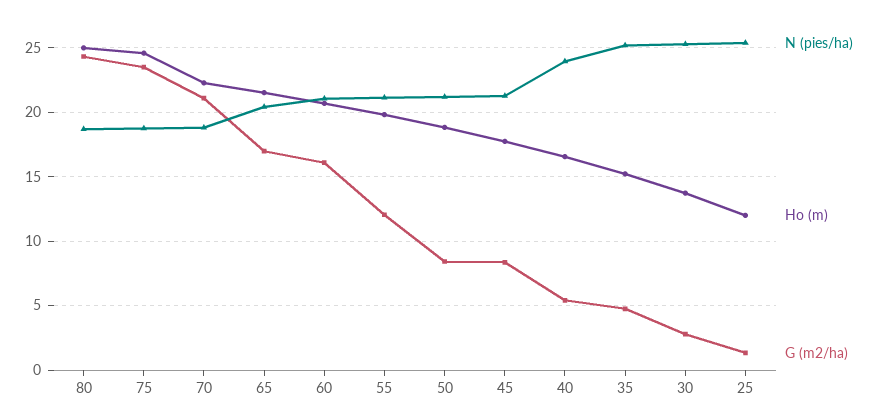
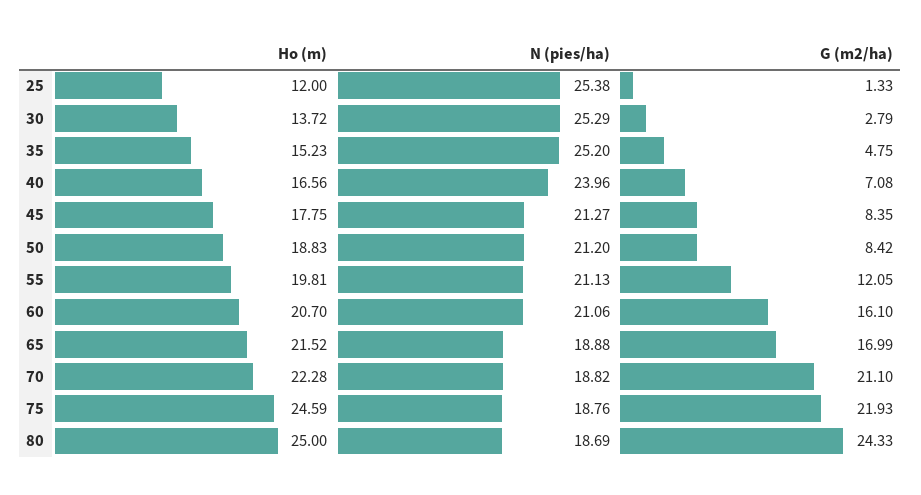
  {
    "N (pies/ha)": {
      "80": 18.69,
      "75": 18.76,
      "70": 18.82,
-     "65": 20.5,
+     "65": 18.88,
      "60": 21.06,
      "55": 21.13,
      "50": 21.2,
      "45": 21.27,
      "40": 23.96,
      "35": 25.2,
      "30": 25.29,
      "25": 25.38
    },
    "Ho (m)": {
      "80": 25,
      "75": 24.59,
      "70": 22.28,
      "65": 21.52,
      "60": 20.7,
      "55": 19.81,
      "50": 18.83,
      "45": 17.75,
      "40": 16.56,
      "35": 15.23,
      "30": 13.72,
      "25": 12
    },
    "G (m2/ha)": {
      "80": 24.33,
-     "75": 23.5,
+     "75": 21.93,
      "70": 21.1,
      "65": 16.99,
      "60": 16.1,
      "55": 12.05,
      "50": 8.42,
      "45": 8.35,
-     "40": 5.5,
+     "40": 7.08,
      "35": 4.75,
      "30": 2.79,
      "25": 1.33
    }
  }

